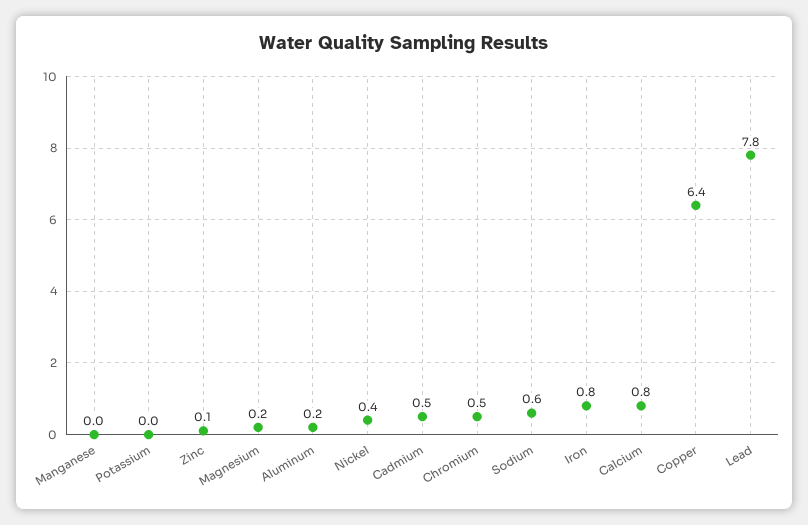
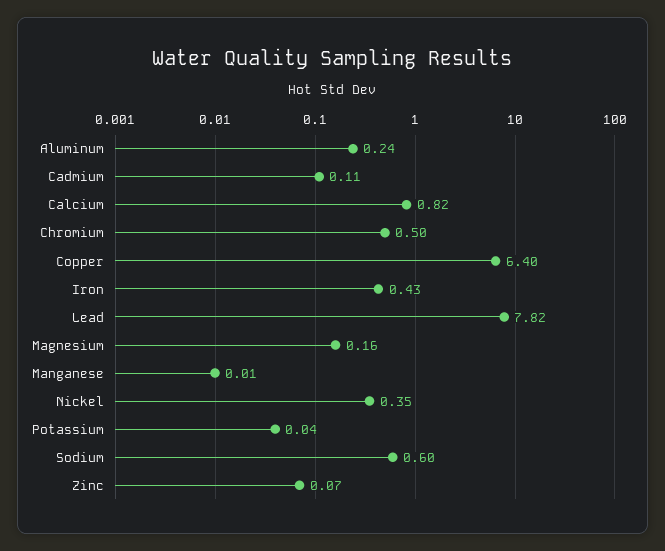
  {
    "Manganese": 0.01,
    "Potassium": 0.04,
    "Zinc": 0.07,
    "Magnesium": 0.16,
    "Aluminum": 0.24,
    "Nickel": 0.35,
-   "Cadmium": 0.5,
+   "Cadmium": 0.11,
    "Chromium": 0.5,
    "Sodium": 0.6,
-   "Iron": 0.8,
+   "Iron": 0.43,
    "Calcium": 0.82,
    "Copper": 6.4,
    "Lead": 7.82
  }

